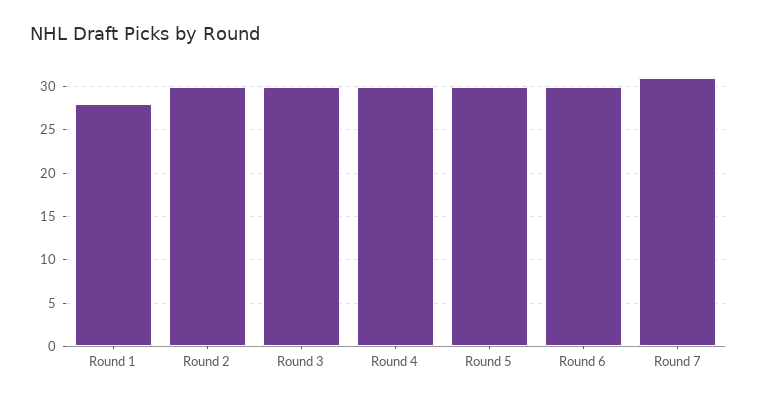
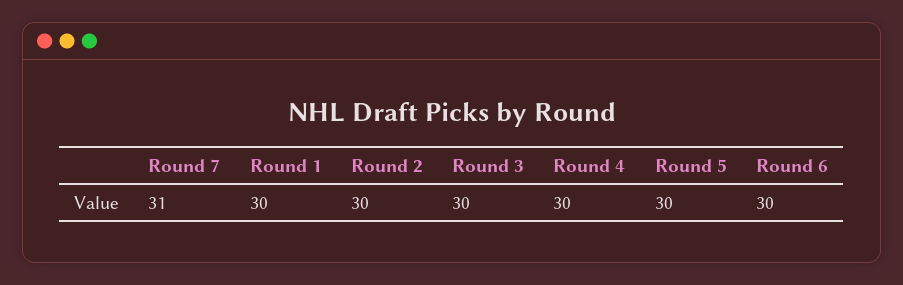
  {
-   "Round 1": 28,
+   "Round 1": 30,
    "Round 2": 30,
    "Round 3": 30,
    "Round 4": 30,
    "Round 5": 30,
    "Round 6": 30,
    "Round 7": 31
  }

